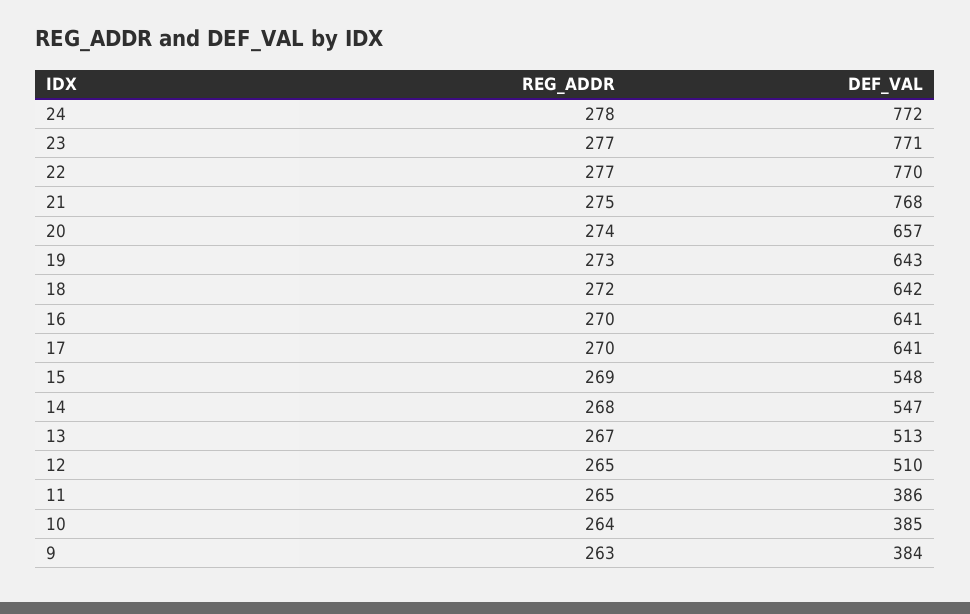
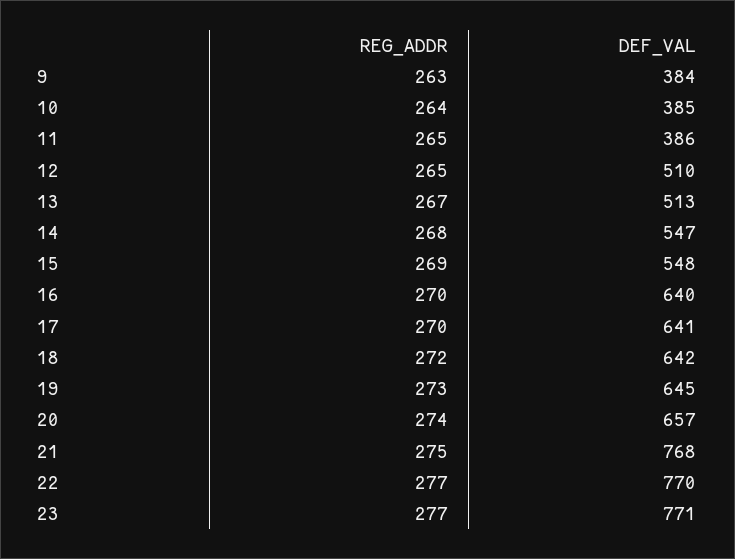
  {
    "REG_ADDR": {
-     "24": 278,
      "23": 277,
      "22": 277,
      "21": 275,
      "20": 274,
      "19": 273,
      "18": 272,
      "16": 270,
      "17": 270,
      "15": 269,
      "14": 268,
      "13": 267,
      "12": 265,
      "11": 265,
      "10": 264,
      "9": 263
    },
    "DEF_VAL": {
-     "24": 772,
      "23": 771,
      "22": 770,
      "21": 768,
      "20": 657,
-     "19": 643,
+     "19": 645,
      "18": 642,
-     "16": 641,
+     "16": 640,
      "17": 641,
      "15": 548,
      "14": 547,
      "13": 513,
      "12": 510,
      "11": 386,
      "10": 385,
      "9": 384
    }
  }

